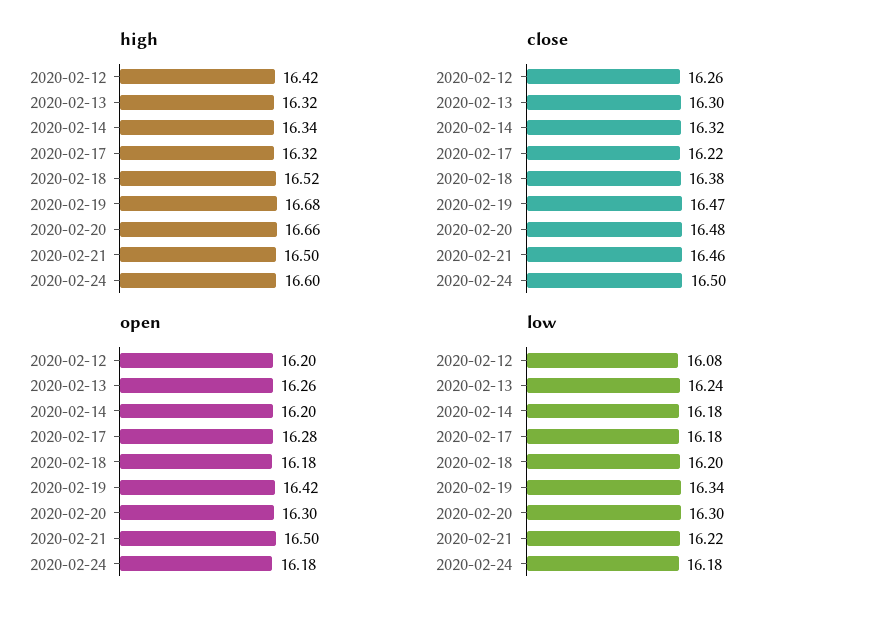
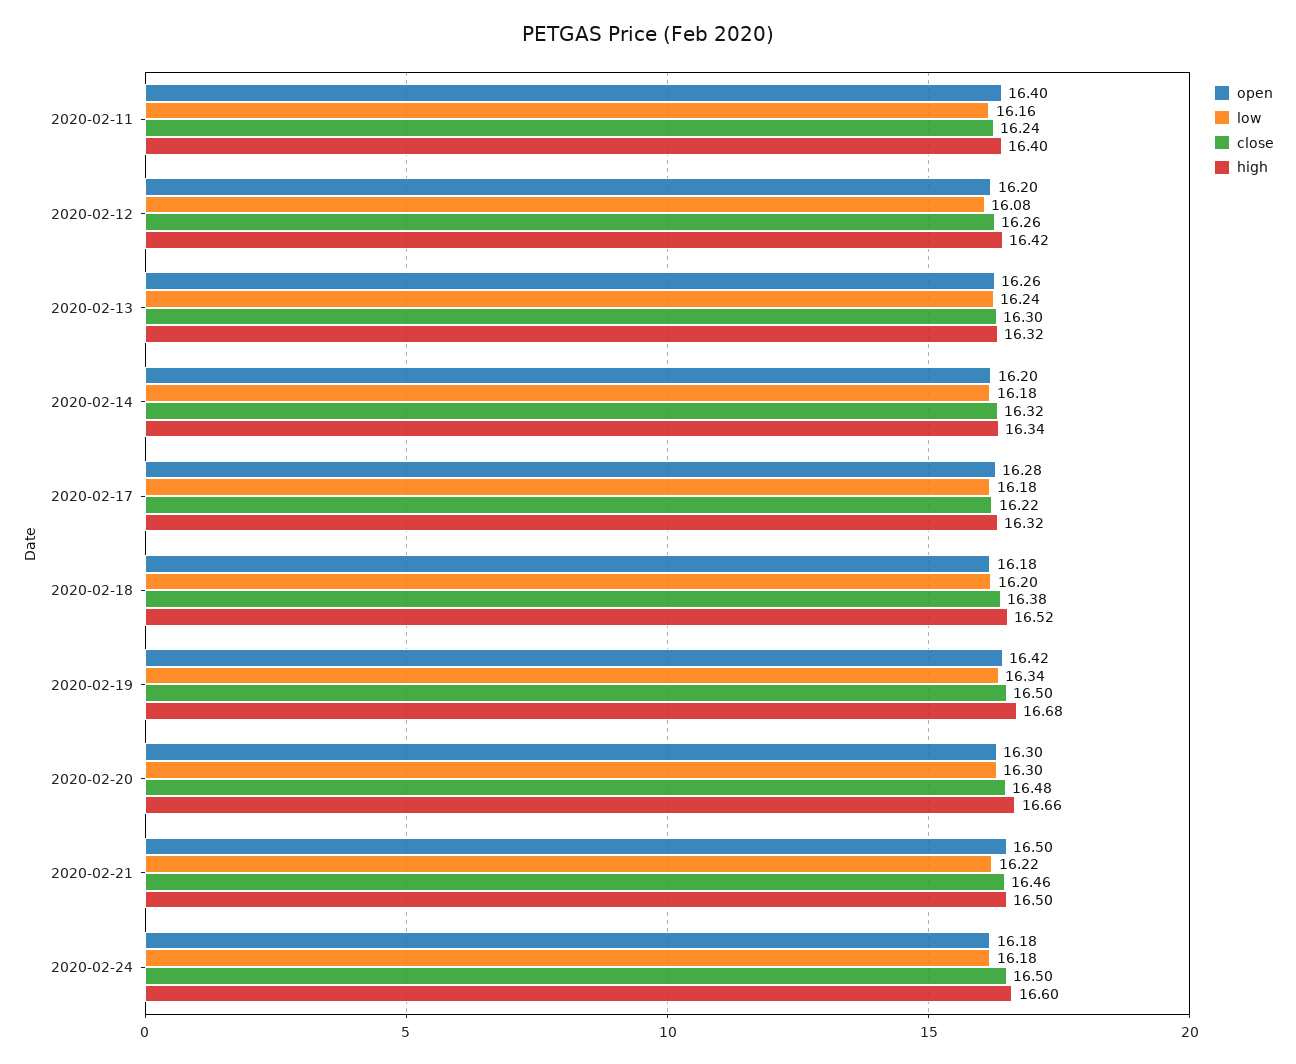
  {
    "high": {
      "2020-02-12": 16.42,
      "2020-02-13": 16.32,
      "2020-02-14": 16.34,
      "2020-02-17": 16.32,
      "2020-02-18": 16.52,
      "2020-02-19": 16.68,
      "2020-02-20": 16.66,
      "2020-02-21": 16.5,
-     "2020-02-24": 16.6
+     "2020-02-24": 16.6,
+     "2020-02-11": 16.4
    },
    "close": {
      "2020-02-12": 16.26,
      "2020-02-13": 16.3,
      "2020-02-14": 16.32,
      "2020-02-17": 16.22,
      "2020-02-18": 16.38,
-     "2020-02-19": 16.47,
+     "2020-02-19": 16.5,
      "2020-02-20": 16.48,
      "2020-02-21": 16.46,
-     "2020-02-24": 16.5
+     "2020-02-24": 16.5,
+     "2020-02-11": 16.24
    },
    "open": {
      "2020-02-12": 16.2,
      "2020-02-13": 16.26,
      "2020-02-14": 16.2,
      "2020-02-17": 16.28,
      "2020-02-18": 16.18,
      "2020-02-19": 16.42,
      "2020-02-20": 16.3,
      "2020-02-21": 16.5,
-     "2020-02-24": 16.18
+     "2020-02-24": 16.18,
+     "2020-02-11": 16.4
    },
    "low": {
      "2020-02-12": 16.08,
      "2020-02-13": 16.24,
      "2020-02-14": 16.18,
      "2020-02-17": 16.18,
      "2020-02-18": 16.2,
      "2020-02-19": 16.34,
      "2020-02-20": 16.3,
      "2020-02-21": 16.22,
-     "2020-02-24": 16.18
+     "2020-02-24": 16.18,
+     "2020-02-11": 16.16
    }
  }

